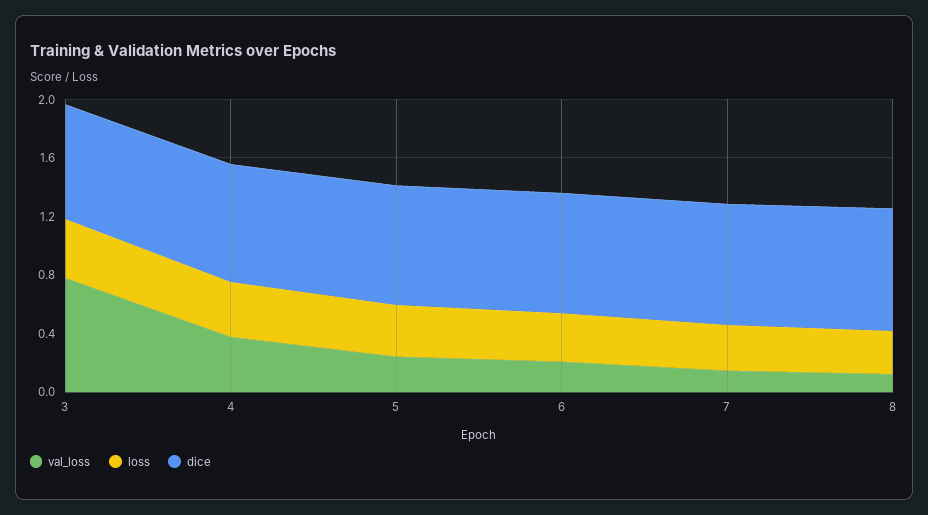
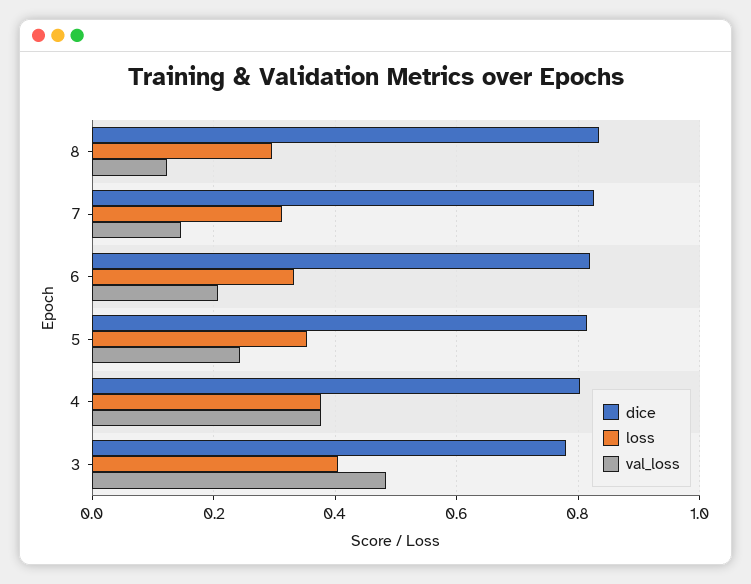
  {
    "val_loss": {
-     "3": 0.8,
+     "3": 0.48,
      "4": 0.38,
      "5": 0.24,
      "6": 0.2,
      "7": 0.14,
      "8": 0.12
    },
    "loss": {
      "3": 0.4,
      "4": 0.38,
      "5": 0.36,
      "6": 0.34,
      "7": 0.32,
      "8": 0.3
    },
    "dice": {
      "3": 0.78,
      "4": 0.8,
      "5": 0.82,
      "6": 0.82,
      "7": 0.82,
      "8": 0.84
    }
  }

